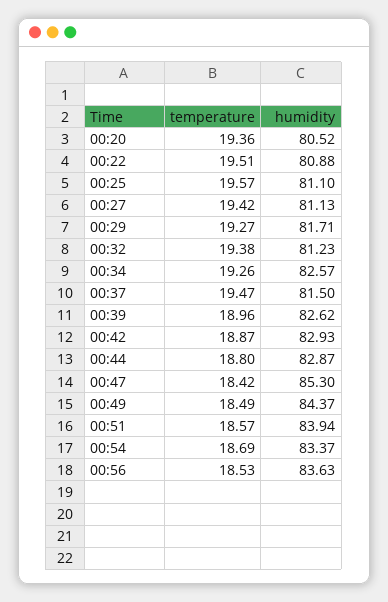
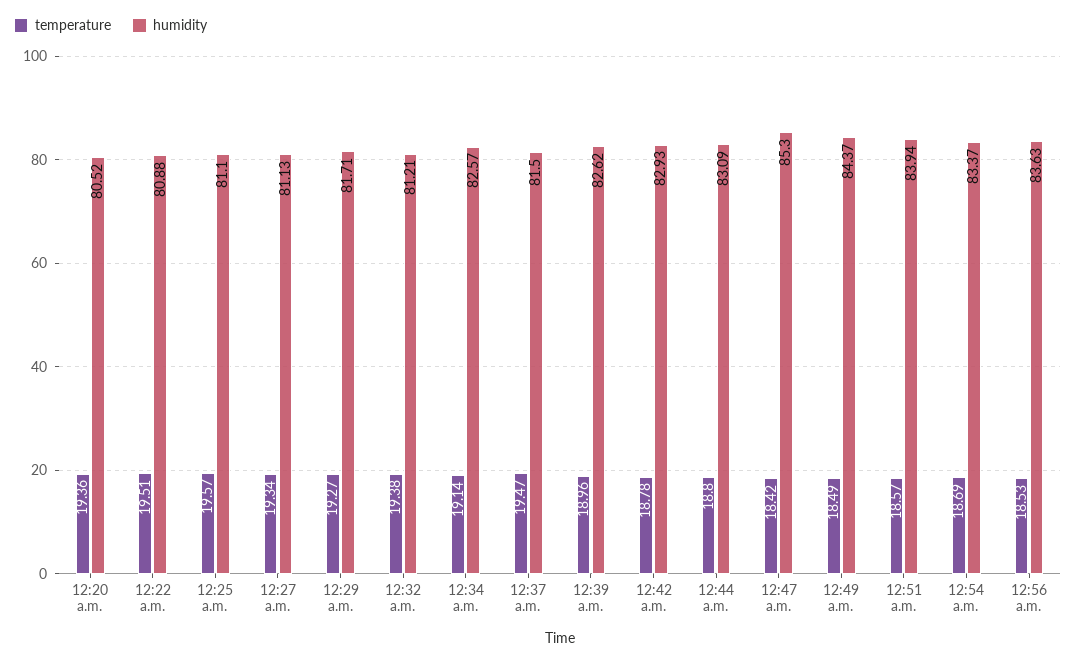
  {
    "temperature": {
      "00:20": 19.36,
      "00:22": 19.51,
      "00:25": 19.57,
-     "00:27": 19.42,
+     "00:27": 19.34,
      "00:29": 19.27,
      "00:32": 19.38,
-     "00:34": 19.26,
+     "00:34": 19.14,
      "00:37": 19.47,
      "00:39": 18.96,
-     "00:42": 18.87,
+     "00:42": 18.78,
      "00:44": 18.8,
      "00:47": 18.42,
      "00:49": 18.49,
      "00:51": 18.57,
      "00:54": 18.69,
      "00:56": 18.53
    },
    "humidity": {
      "00:20": 80.52,
      "00:22": 80.88,
      "00:25": 81.1,
      "00:27": 81.13,
      "00:29": 81.71,
-     "00:32": 81.23,
+     "00:32": 81.21,
      "00:34": 82.57,
      "00:37": 81.5,
      "00:39": 82.62,
      "00:42": 82.93,
-     "00:44": 82.87,
+     "00:44": 83.09,
      "00:47": 85.3,
      "00:49": 84.37,
      "00:51": 83.94,
      "00:54": 83.37,
      "00:56": 83.63
    }
  }

